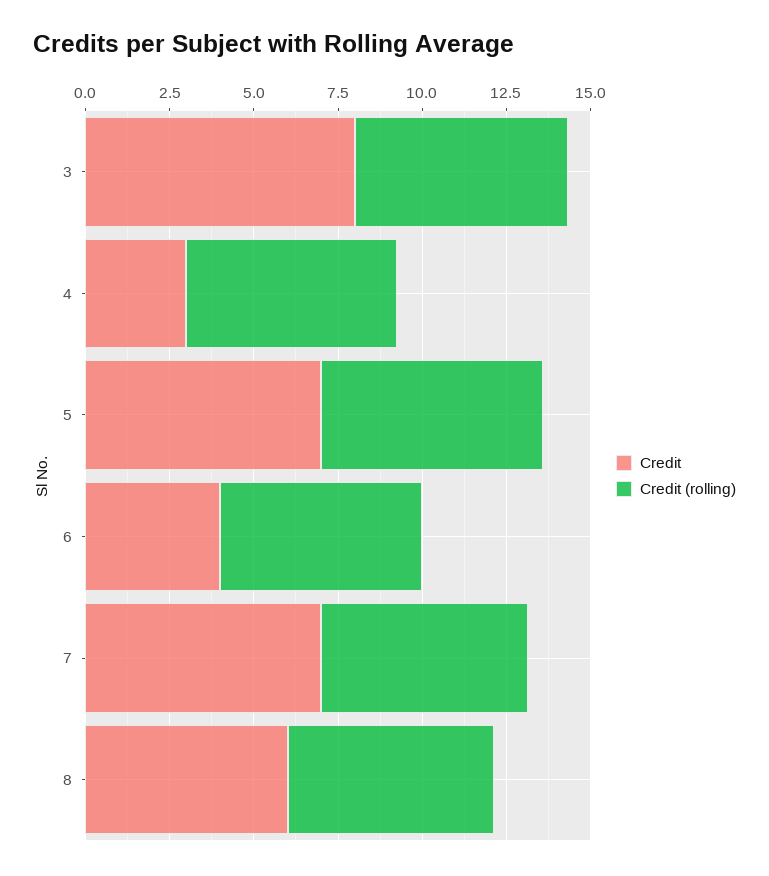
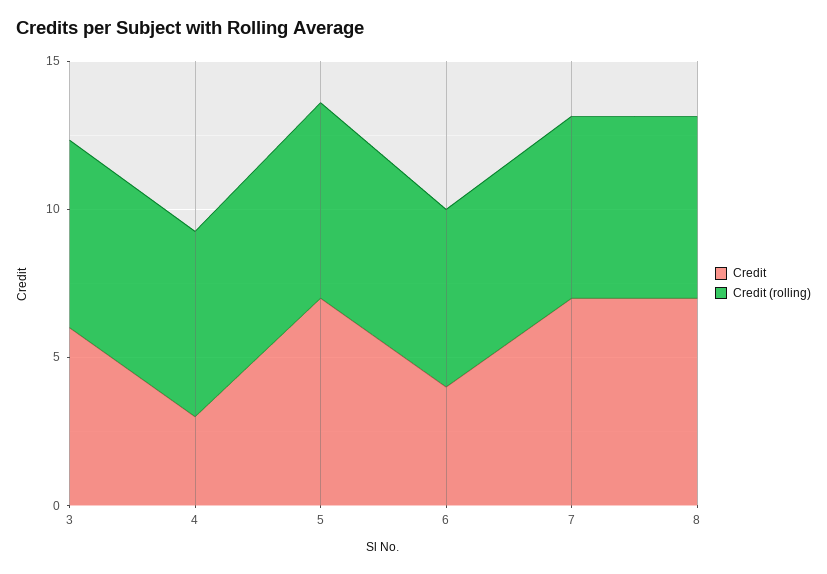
  {
    "Credit": {
-     "3": 8,
+     "3": 6,
      "4": 3,
      "5": 7,
      "6": 4,
      "7": 7,
-     "8": 6
+     "8": 7
    },
    "Credit (rolling)": {
      "3": 6.5,
      "4": 6.5,
      "5": 6.5,
      "6": 6,
      "7": 6,
      "8": 6
    }
  }

